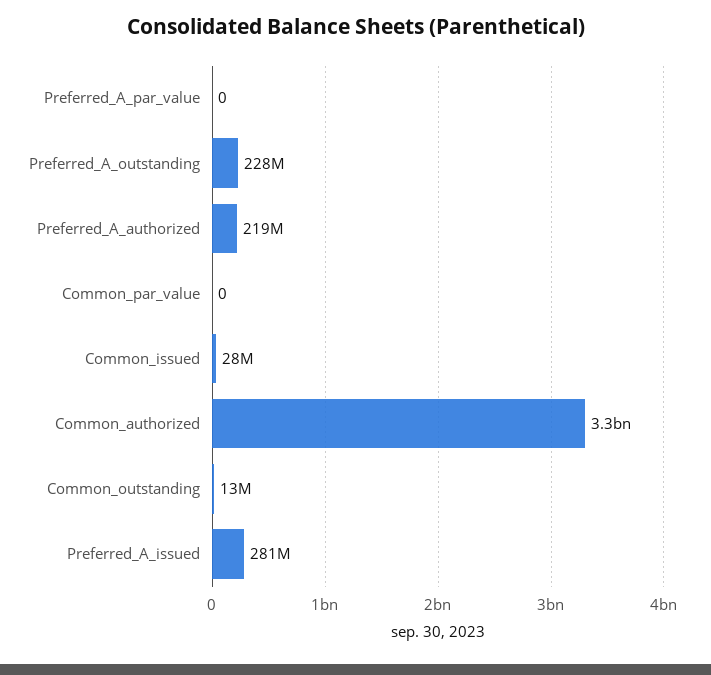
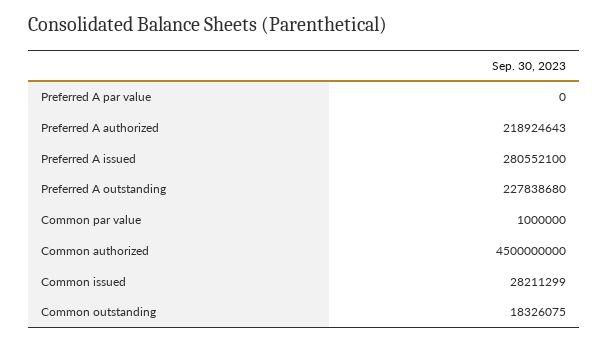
  {
    "Preferred_A_par_value": 0,
    "Preferred_A_outstanding": 227838680,
    "Preferred_A_authorized": 218924643,
-   "Common_par_value": 0,
+   "Common_par_value": 1000000,
    "Common_issued": 28211299,
-   "Common_authorized": 3300000000,
+   "Common_authorized": 4500000000,
-   "Common_outstanding": 13000000,
+   "Common_outstanding": 18326075,
    "Preferred_A_issued": 280552100
  }

